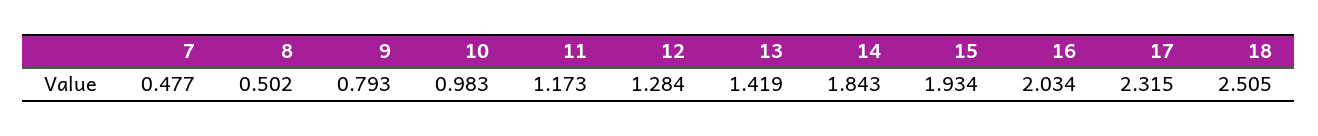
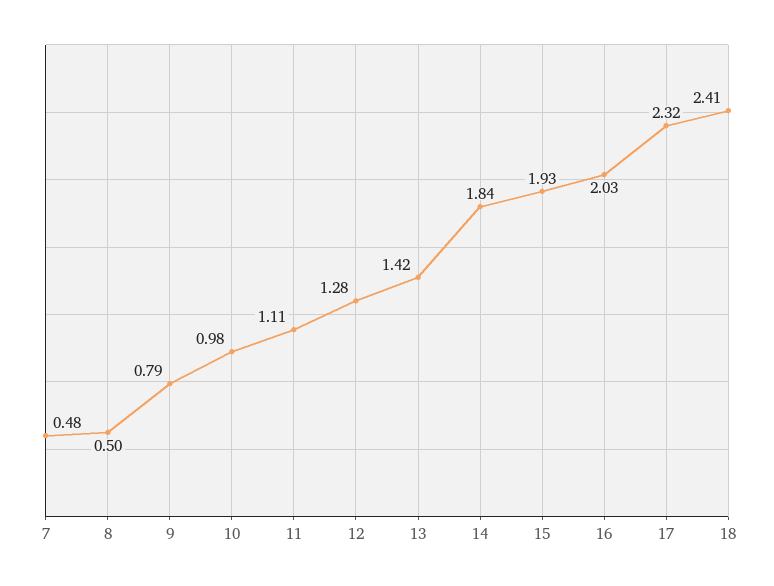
  {
    "7": 0.477,
    "8": 0.502,
    "9": 0.793,
    "10": 0.983,
-   "11": 1.173,
+   "11": 1.11,
    "12": 1.284,
    "13": 1.419,
    "14": 1.843,
    "15": 1.934,
    "16": 2.034,
    "17": 2.315,
-   "18": 2.505
+   "18": 2.41
  }

